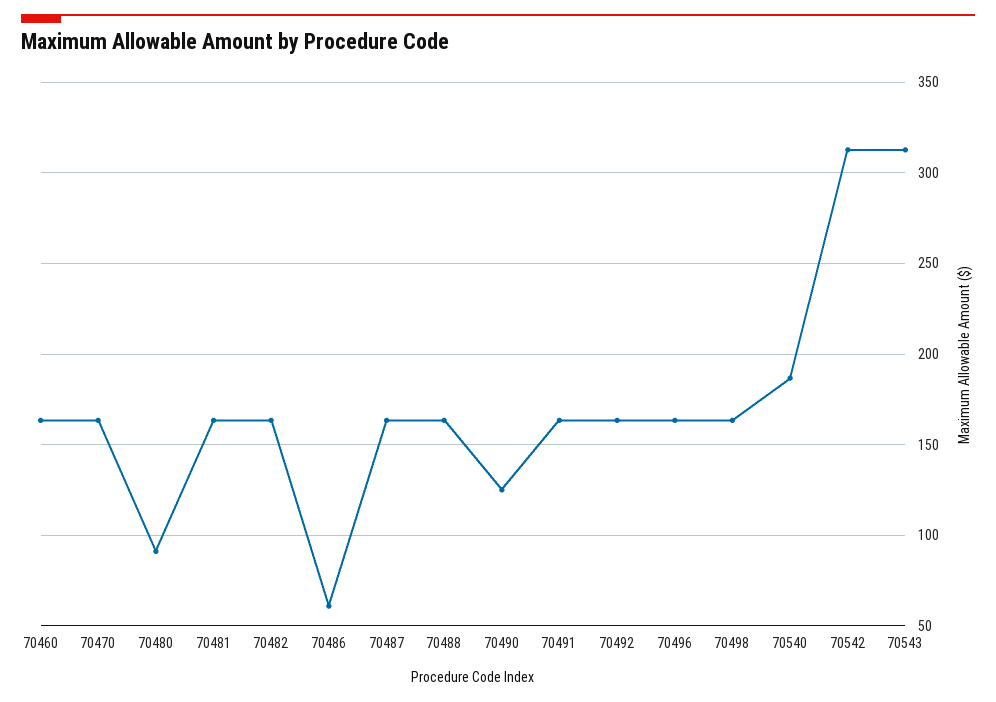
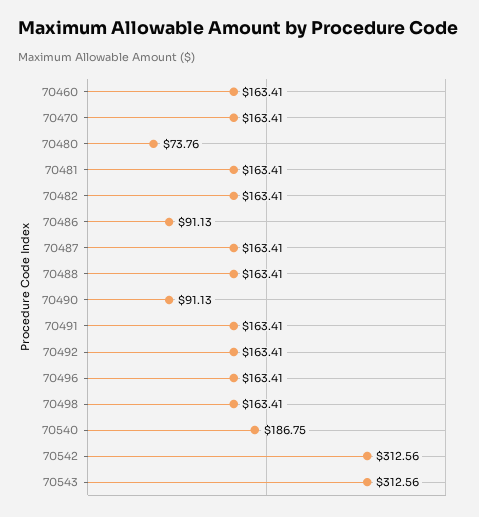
  {
    "70460": 163.41,
    "70470": 163.41,
-   "70480": 90,
+   "70480": 73.76,
    "70481": 163.41,
    "70482": 163.41,
-   "70486": 60,
+   "70486": 91.13,
    "70487": 163.41,
    "70488": 163.41,
-   "70490": 125,
+   "70490": 91.13,
    "70491": 163.41,
    "70492": 163.41,
    "70496": 163.41,
    "70498": 163.41,
    "70540": 186.75,
    "70542": 312.56,
    "70543": 312.56
  }

